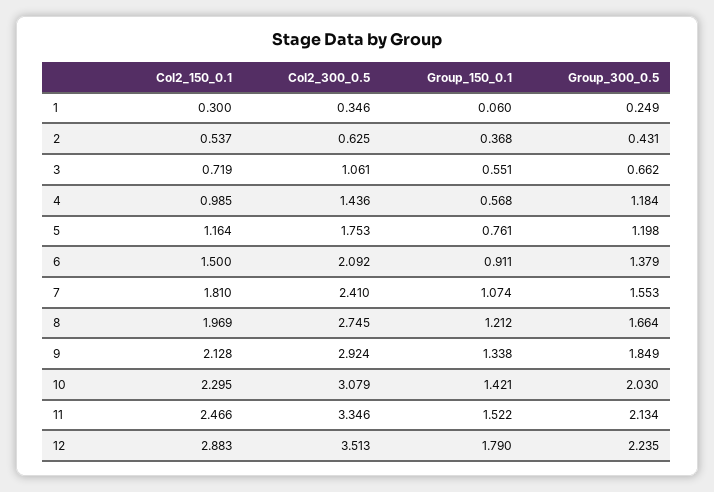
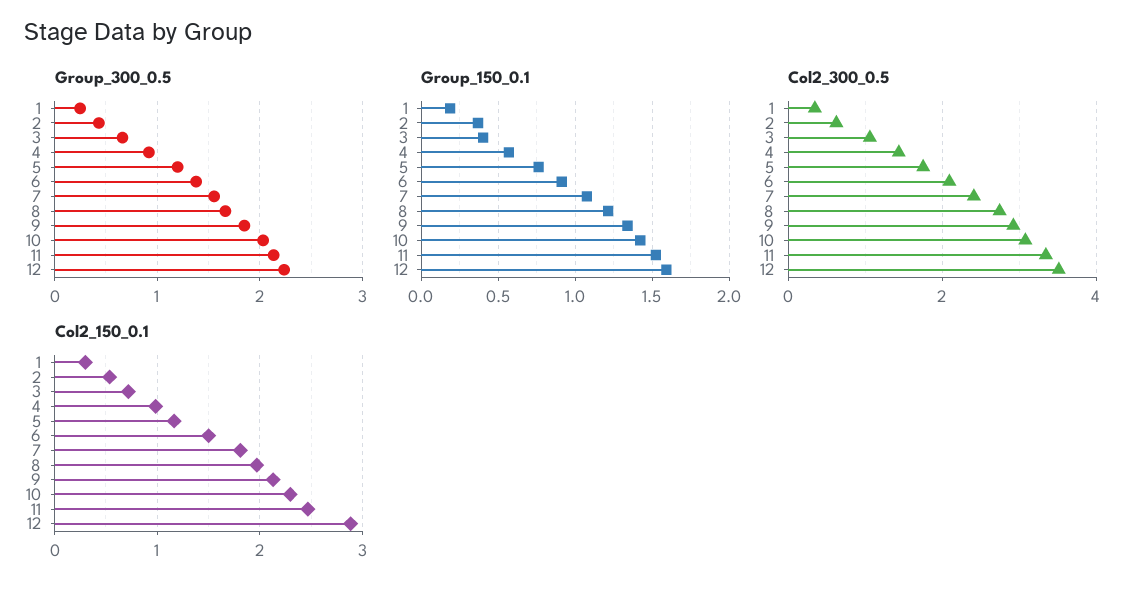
  {
    "Col2_150_0.1": {
      "1": 0.3,
      "2": 0.537,
      "3": 0.719,
      "4": 0.985,
      "5": 1.164,
      "6": 1.5,
      "7": 1.81,
      "8": 1.969,
      "9": 2.128,
      "10": 2.295,
      "11": 2.466,
      "12": 2.883
    },
    "Col2_300_0.5": {
      "1": 0.346,
      "2": 0.625,
      "3": 1.061,
      "4": 1.436,
      "5": 1.753,
      "6": 2.092,
      "7": 2.41,
      "8": 2.745,
      "9": 2.924,
      "10": 3.079,
      "11": 3.346,
      "12": 3.513
    },
    "Group_150_0.1": {
-     "1": 0.06,
+     "1": 0.2,
      "2": 0.368,
-     "3": 0.551,
+     "3": 0.4,
      "4": 0.568,
      "5": 0.761,
      "6": 0.911,
      "7": 1.074,
      "8": 1.212,
      "9": 1.338,
      "10": 1.421,
      "11": 1.522,
-     "12": 1.79
+     "12": 1.6
    },
    "Group_300_0.5": {
      "1": 0.249,
      "2": 0.431,
      "3": 0.662,
-     "4": 1.184,
+     "4": 0.9,
      "5": 1.198,
      "6": 1.379,
      "7": 1.553,
      "8": 1.664,
      "9": 1.849,
      "10": 2.03,
      "11": 2.134,
      "12": 2.235
    }
  }

